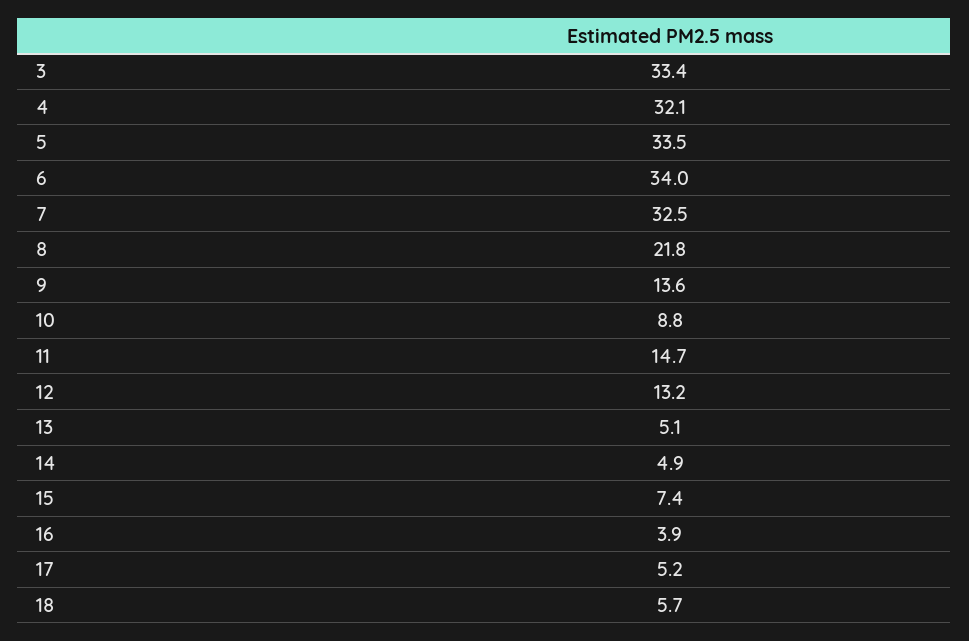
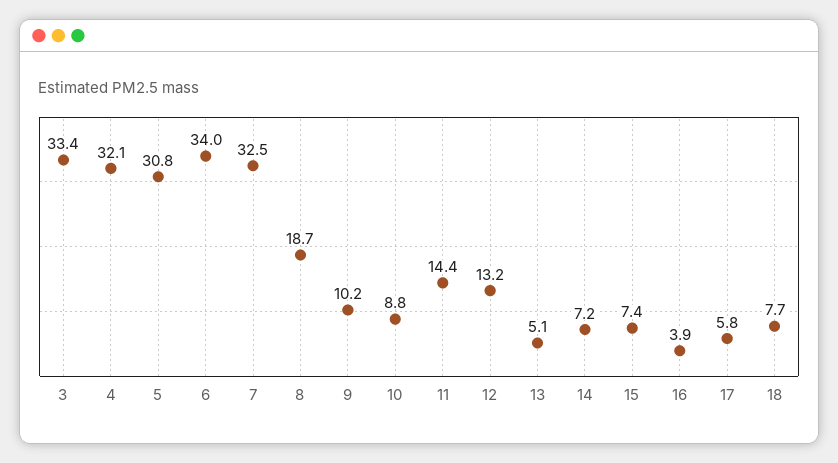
  {
    "3": 33.4,
    "4": 32.1,
-   "5": 33.5,
+   "5": 30.8,
    "6": 34,
    "7": 32.5,
-   "8": 21.8,
+   "8": 18.7,
-   "9": 13.6,
+   "9": 10.2,
    "10": 8.8,
-   "11": 14.7,
+   "11": 14.4,
    "12": 13.2,
    "13": 5.1,
-   "14": 4.9,
+   "14": 7.2,
    "15": 7.4,
    "16": 3.9,
-   "17": 5.2,
+   "17": 5.8,
-   "18": 5.7
+   "18": 7.7
  }

